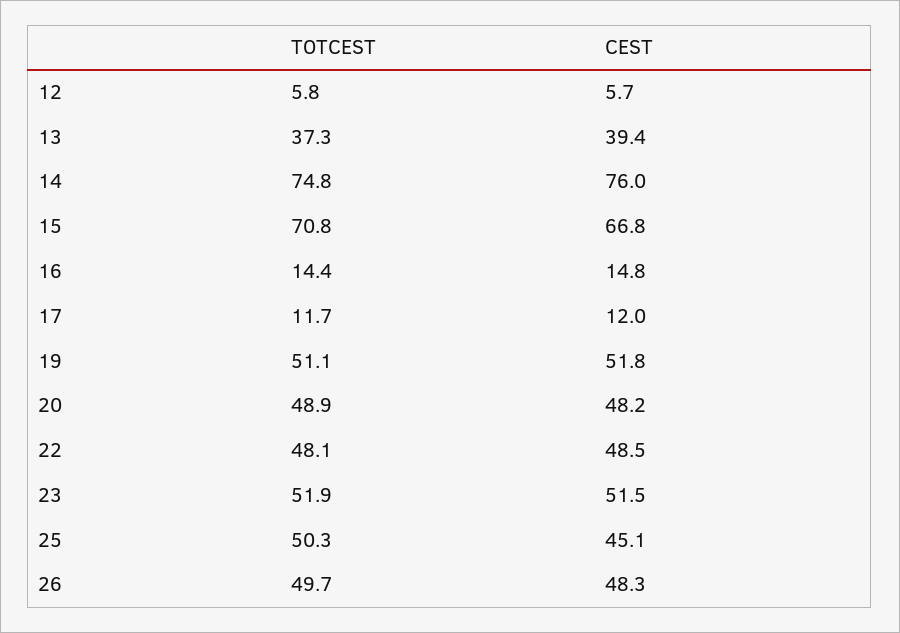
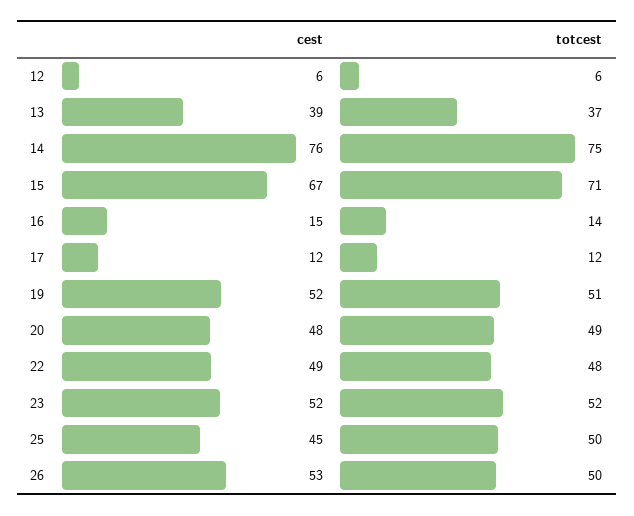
  {
    "TOTCEST": {
      "12": 5.8,
      "13": 37.3,
      "14": 74.8,
      "15": 70.8,
      "16": 14.4,
      "17": 11.7,
      "19": 51.1,
      "20": 48.9,
      "22": 48.1,
      "23": 51.9,
      "25": 50.3,
      "26": 49.7
    },
    "CEST": {
      "12": 5.7,
      "13": 39.4,
      "14": 76,
      "15": 66.8,
      "16": 14.8,
      "17": 12,
      "19": 51.8,
      "20": 48.2,
      "22": 48.5,
      "23": 51.5,
      "25": 45.1,
-     "26": 48.3
+     "26": 53
    }
  }

